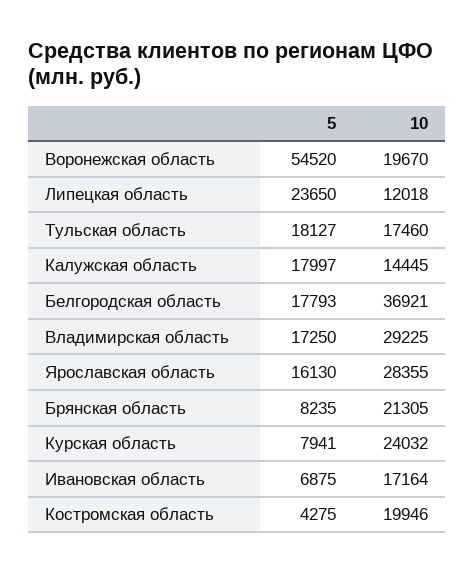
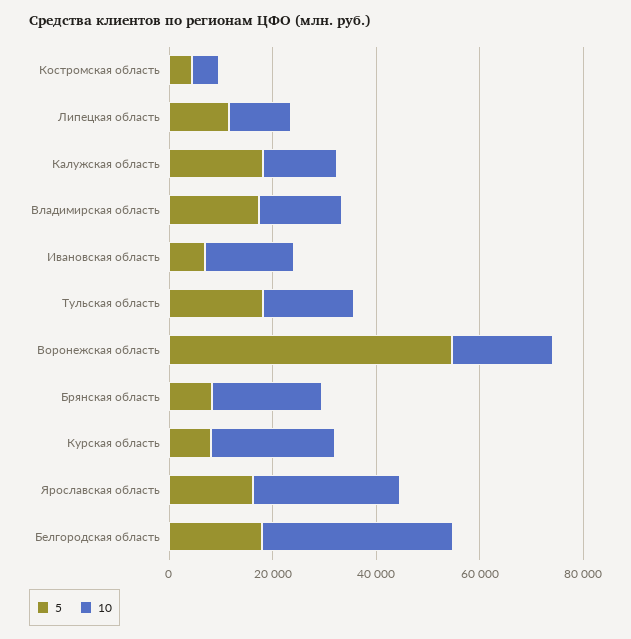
  {
    "5": {
      "Воронежская область": 54520,
-     "Липецкая область": 23650,
+     "Липецкая область": 10000,
      "Тульская область": 18127,
      "Калужская область": 17997,
      "Белгородская область": 17793,
      "Владимирская область": 17250,
      "Ярославская область": 16130,
      "Брянская область": 8235,
      "Курская область": 7941,
      "Ивановская область": 6875,
      "Костромская область": 4275
    },
    "10": {
      "Воронежская область": 19670,
      "Липецкая область": 12018,
      "Тульская область": 17460,
      "Калужская область": 14445,
      "Белгородская область": 36921,
-     "Владимирская область": 29225,
+     "Владимирская область": 15000,
      "Ярославская область": 28355,
      "Брянская область": 21305,
      "Курская область": 24032,
      "Ивановская область": 17164,
-     "Костромская область": 19946
+     "Костромская область": 5000
    }
  }

